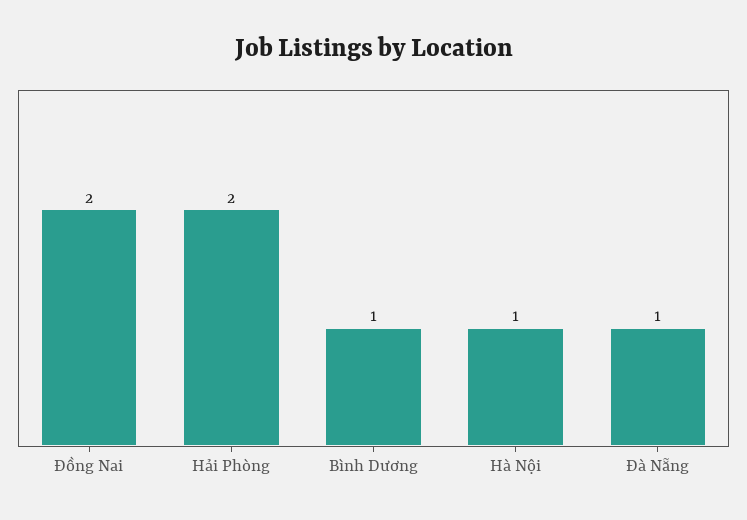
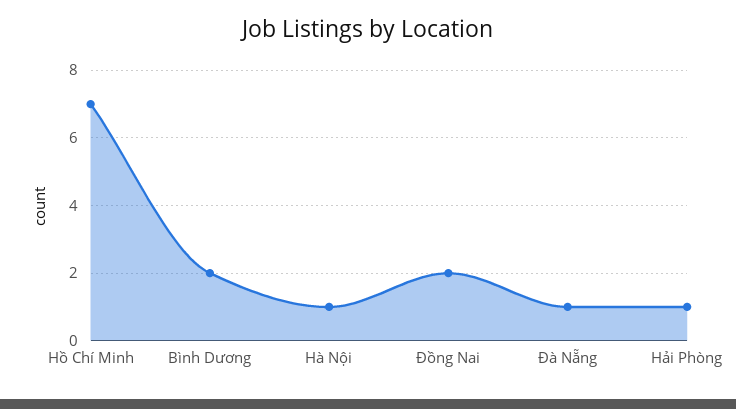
  {
    "Đồng Nai": 2,
-   "Hải Phòng": 2,
+   "Hải Phòng": 1,
-   "Bình Dương": 1,
+   "Bình Dương": 2,
    "Hà Nội": 1,
-   "Đà Nẵng": 1
+   "Đà Nẵng": 1,
+   "Hồ Chí Minh": 7
  }

